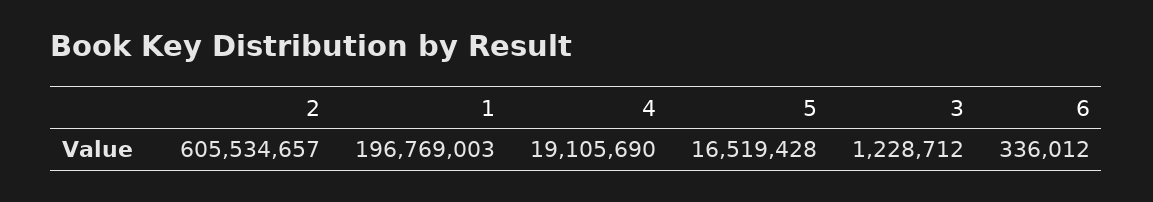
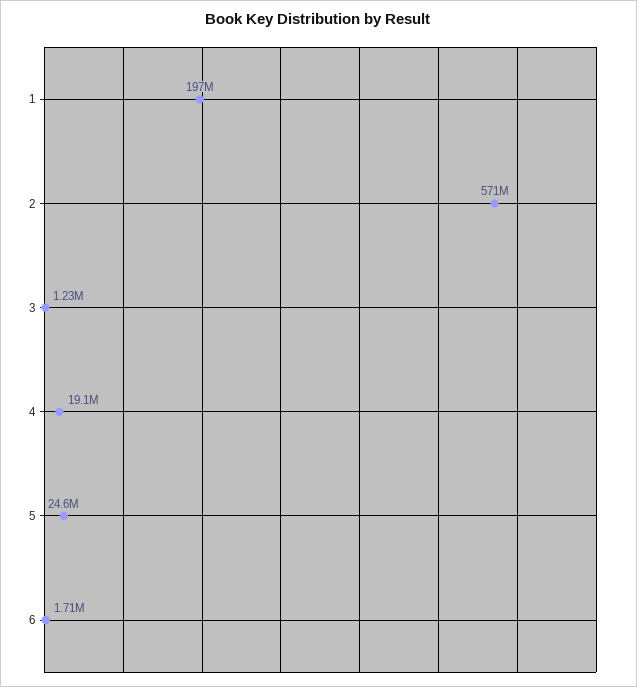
  {
-   "2": 605534657,
+   "2": 571000000,
    "1": 196769003,
    "4": 19105690,
-   "5": 16519428,
+   "5": 24600000,
    "3": 1228712,
-   "6": 336012
+   "6": 1710000
  }

